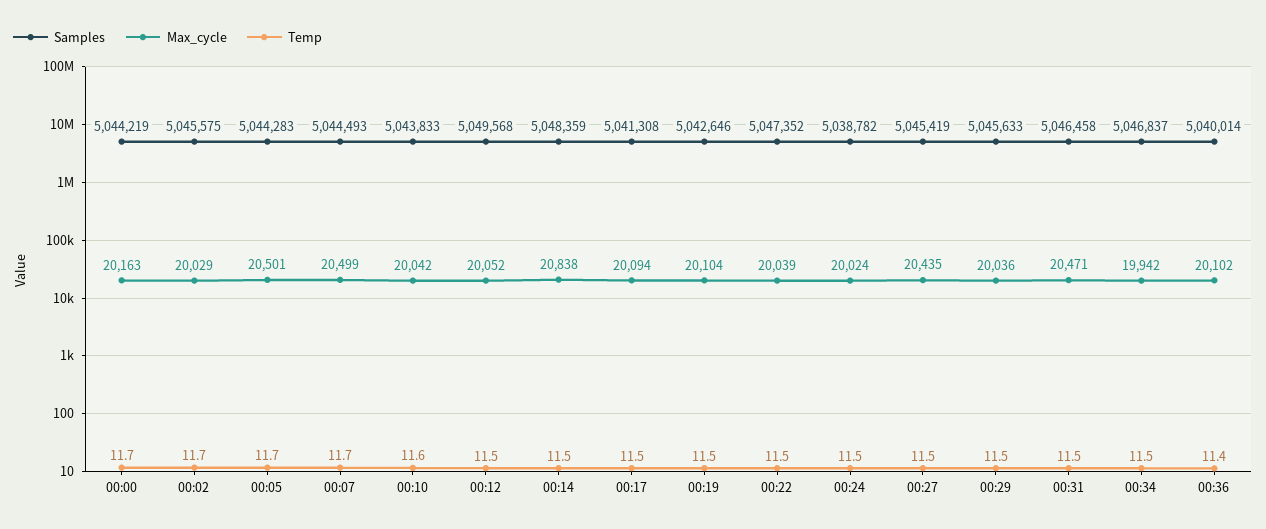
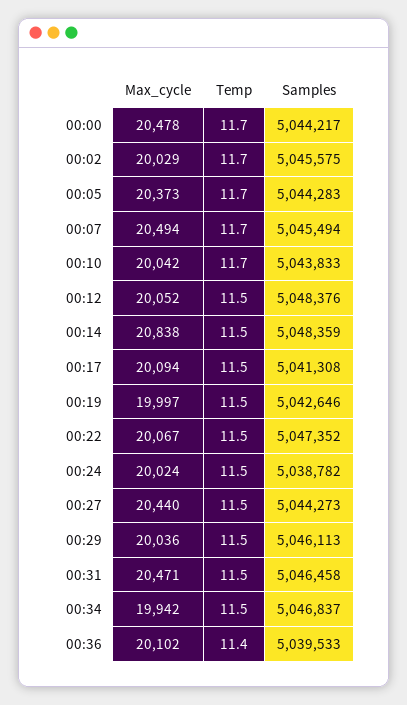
  {
    "Samples": {
-     "00:00": 5044219,
+     "00:00": 5044217,
      "00:02": 5045575,
      "00:05": 5044283,
-     "00:07": 5044493,
+     "00:07": 5045494,
      "00:10": 5043833,
-     "00:12": 5049568,
+     "00:12": 5048376,
      "00:14": 5048359,
      "00:17": 5041308,
      "00:19": 5042646,
      "00:22": 5047352,
      "00:24": 5038782,
-     "00:27": 5045419,
+     "00:27": 5044273,
-     "00:29": 5045633,
+     "00:29": 5046113,
      "00:31": 5046458,
      "00:34": 5046837,
-     "00:36": 5040014
+     "00:36": 5039533
    },
    "Max_cycle": {
-     "00:00": 20163,
+     "00:00": 20478,
      "00:02": 20029,
-     "00:05": 20501,
+     "00:05": 20373,
-     "00:07": 20499,
+     "00:07": 20494,
      "00:10": 20042,
      "00:12": 20052,
      "00:14": 20838,
      "00:17": 20094,
-     "00:19": 20104,
+     "00:19": 19997,
-     "00:22": 20039,
+     "00:22": 20067,
      "00:24": 20024,
-     "00:27": 20435,
+     "00:27": 20440,
      "00:29": 20036,
      "00:31": 20471,
      "00:34": 19942,
      "00:36": 20102
    },
    "Temp": {
      "00:00": 11.7,
      "00:02": 11.7,
      "00:05": 11.7,
      "00:07": 11.7,
-     "00:10": 11.6,
+     "00:10": 11.7,
      "00:12": 11.5,
      "00:14": 11.5,
      "00:17": 11.5,
      "00:19": 11.5,
      "00:22": 11.5,
      "00:24": 11.5,
      "00:27": 11.5,
      "00:29": 11.5,
      "00:31": 11.5,
      "00:34": 11.5,
      "00:36": 11.4
    }
  }

